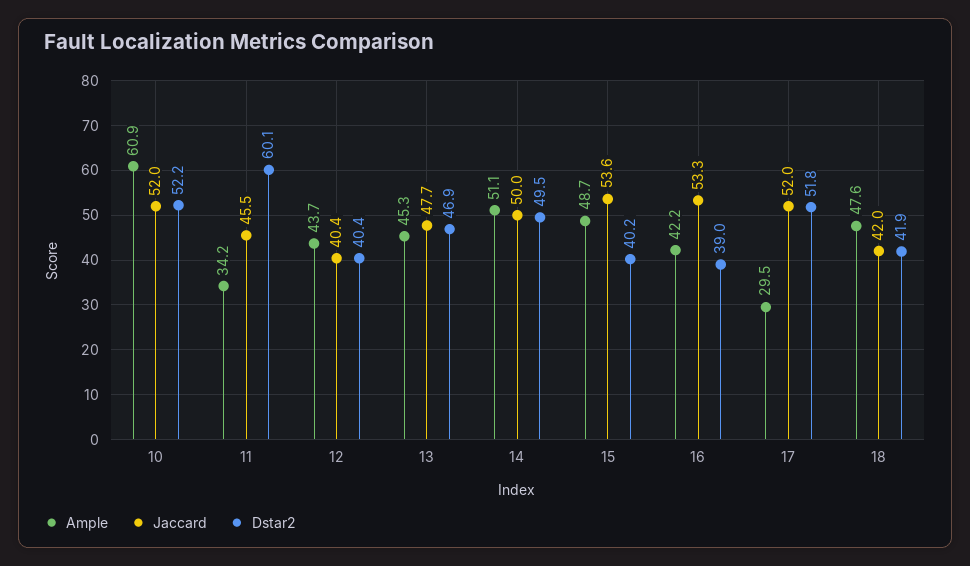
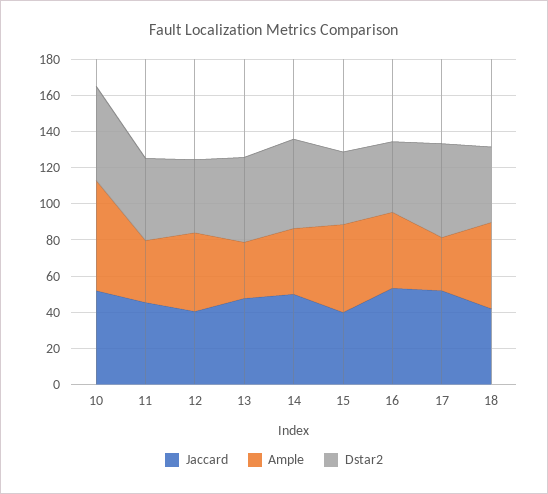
  {
    "Ample": {
      "10": 60.9,
      "11": 34.2,
      "12": 43.7,
-     "13": 45.3,
+     "13": 30,
-     "14": 51.1,
+     "14": 35,
      "15": 48.7,
      "16": 42.2,
      "17": 29.5,
      "18": 47.6
    },
    "Jaccard": {
      "10": 52,
      "11": 45.5,
      "12": 40.4,
      "13": 47.7,
      "14": 50,
-     "15": 53.6,
+     "15": 40,
      "16": 53.3,
      "17": 52,
      "18": 42
    },
    "Dstar2": {
      "10": 52.2,
-     "11": 60.1,
+     "11": 45,
      "12": 40.4,
      "13": 46.9,
      "14": 49.5,
      "15": 40.2,
      "16": 39,
      "17": 51.8,
      "18": 41.9
    }
  }

